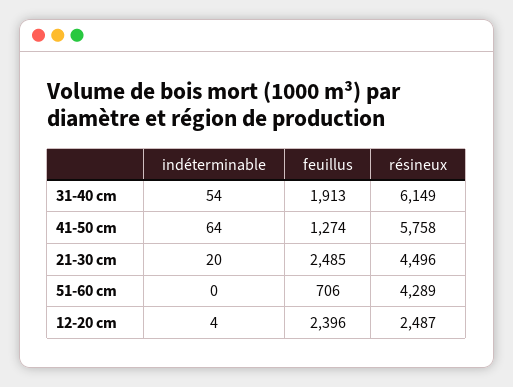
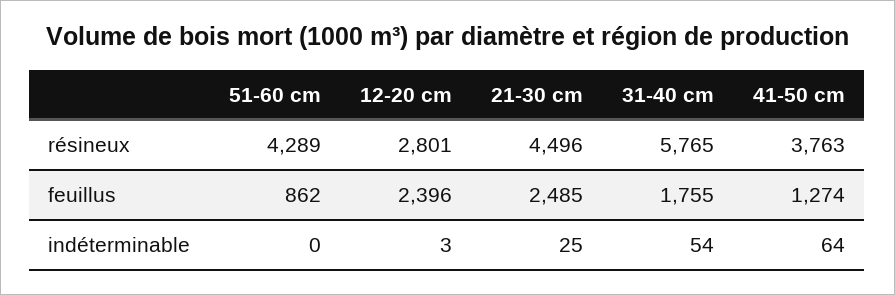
  {
    "indéterminable": {
      "31-40 cm": 54,
      "41-50 cm": 64,
-     "21-30 cm": 20,
+     "21-30 cm": 25,
      "51-60 cm": 0,
-     "12-20 cm": 4
+     "12-20 cm": 3
    },
    "feuillus": {
-     "31-40 cm": 1913,
+     "31-40 cm": 1755,
      "41-50 cm": 1274,
      "21-30 cm": 2485,
-     "51-60 cm": 706,
+     "51-60 cm": 862,
      "12-20 cm": 2396
    },
    "résineux": {
-     "31-40 cm": 6149,
+     "31-40 cm": 5765,
-     "41-50 cm": 5758,
+     "41-50 cm": 3763,
      "21-30 cm": 4496,
      "51-60 cm": 4289,
-     "12-20 cm": 2487
+     "12-20 cm": 2801
    }
  }

